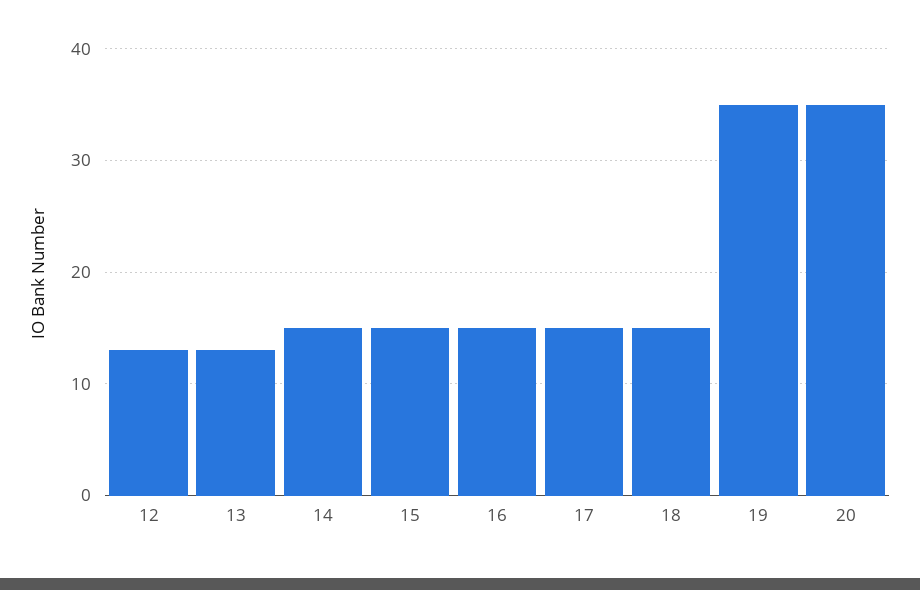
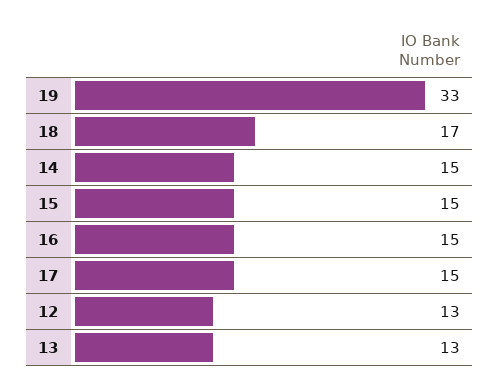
  {
    "12": 13,
    "13": 13,
    "14": 15,
    "15": 15,
    "16": 15,
    "17": 15,
-   "18": 15,
+   "18": 17,
-   "19": 35,
+   "19": 33
-   "20": 35
  }

